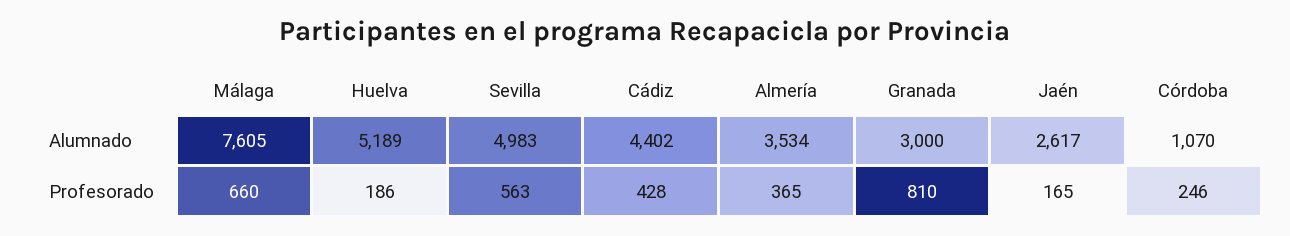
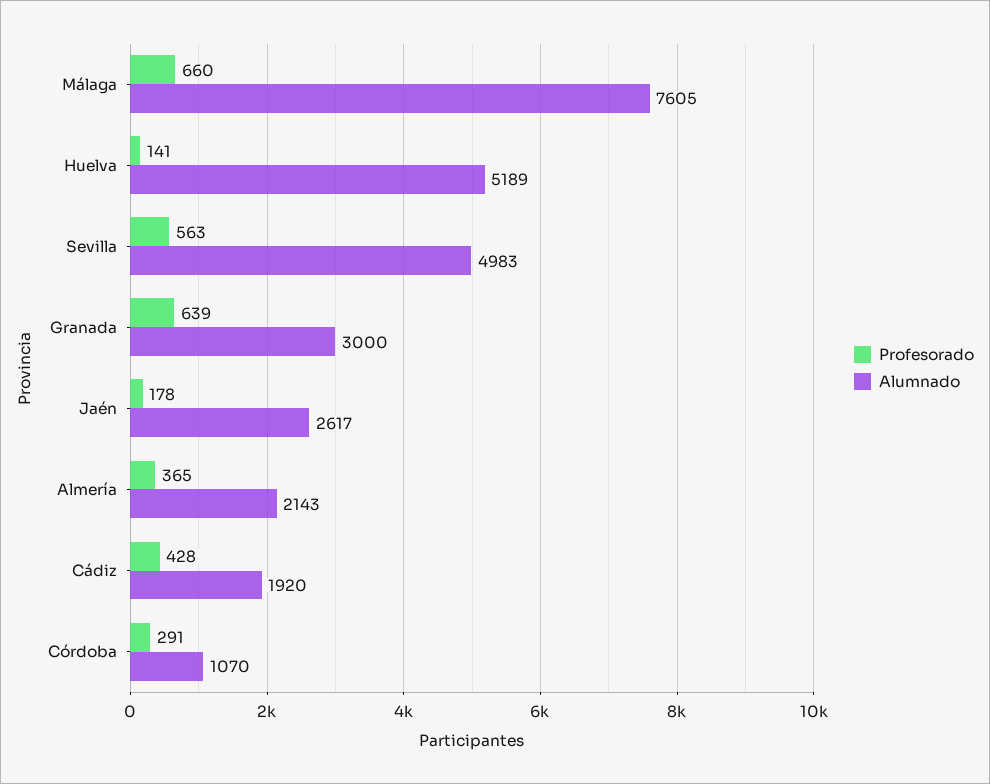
  {
    "Alumnado": {
      "Málaga": 7605,
      "Huelva": 5189,
      "Sevilla": 4983,
-     "Cádiz": 4402,
+     "Cádiz": 1920,
-     "Almería": 3534,
+     "Almería": 2143,
      "Granada": 3000,
      "Jaén": 2617,
      "Córdoba": 1070
    },
    "Profesorado": {
      "Málaga": 660,
-     "Huelva": 186,
+     "Huelva": 141,
      "Sevilla": 563,
      "Cádiz": 428,
      "Almería": 365,
-     "Granada": 810,
+     "Granada": 639,
-     "Jaén": 165,
+     "Jaén": 178,
-     "Córdoba": 246
+     "Córdoba": 291
    }
  }

